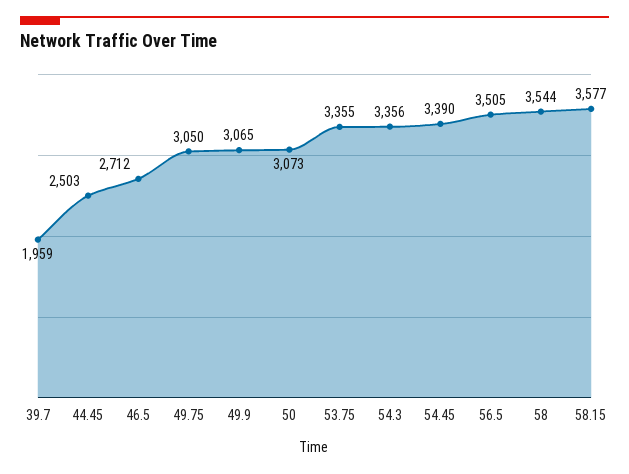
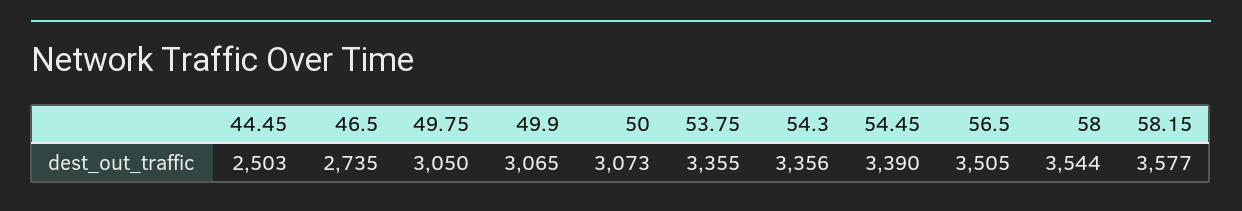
  {
-   "39.7": 1959,
    "44.45": 2503,
-   "46.5": 2712,
+   "46.5": 2735,
    "49.75": 3050,
    "49.9": 3065,
    "50": 3073,
    "53.75": 3355,
    "54.3": 3356,
    "54.45": 3390,
    "56.5": 3505,
    "58": 3544,
    "58.15": 3577
  }

